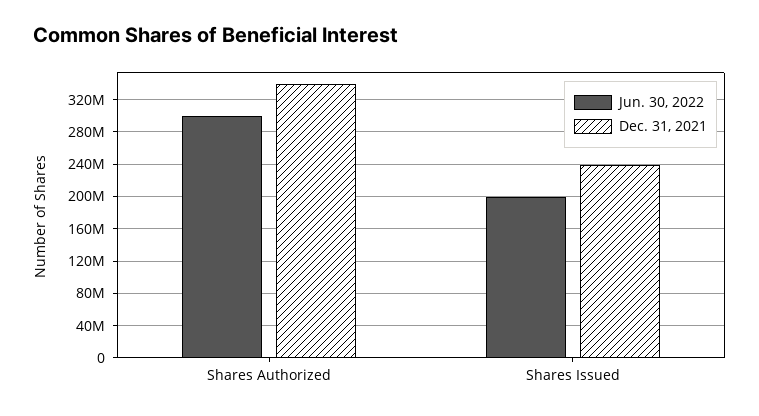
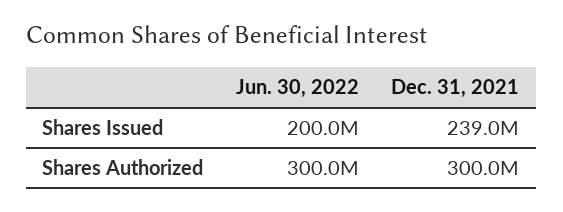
  {
    "Jun. 30, 2022": {
      "Shares Authorized": 300000000,
      "Shares Issued": 200000000
    },
    "Dec. 31, 2021": {
-     "Shares Authorized": 340000000,
+     "Shares Authorized": 300000000,
      "Shares Issued": 239000000
    }
  }

